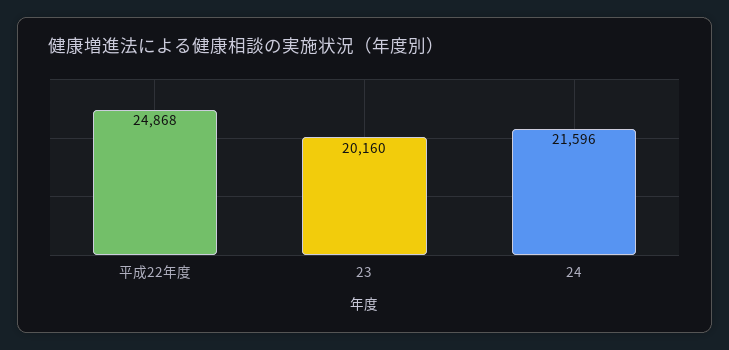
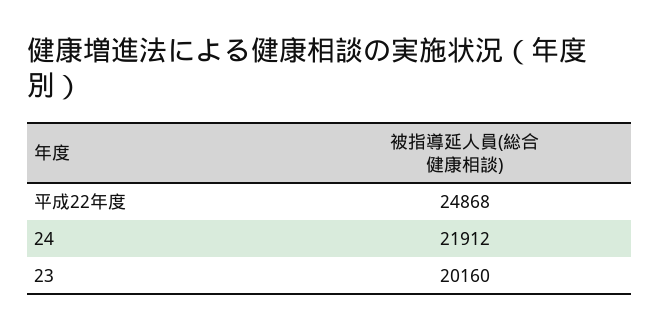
  {
    "平成22年度": 24868,
    "23": 20160,
-   "24": 21596
+   "24": 21912
  }

